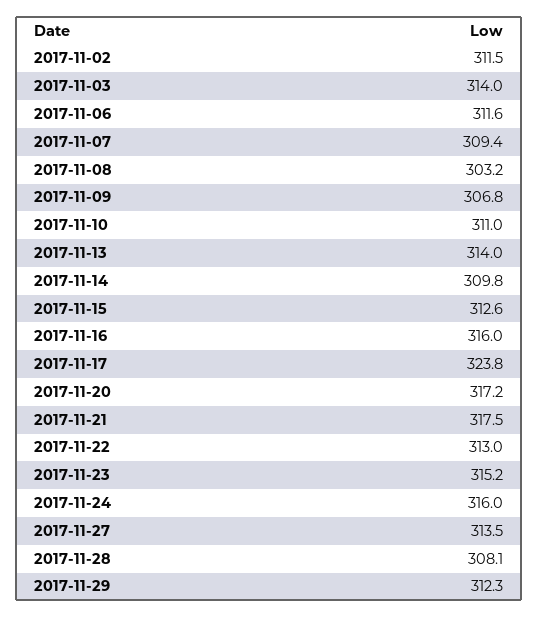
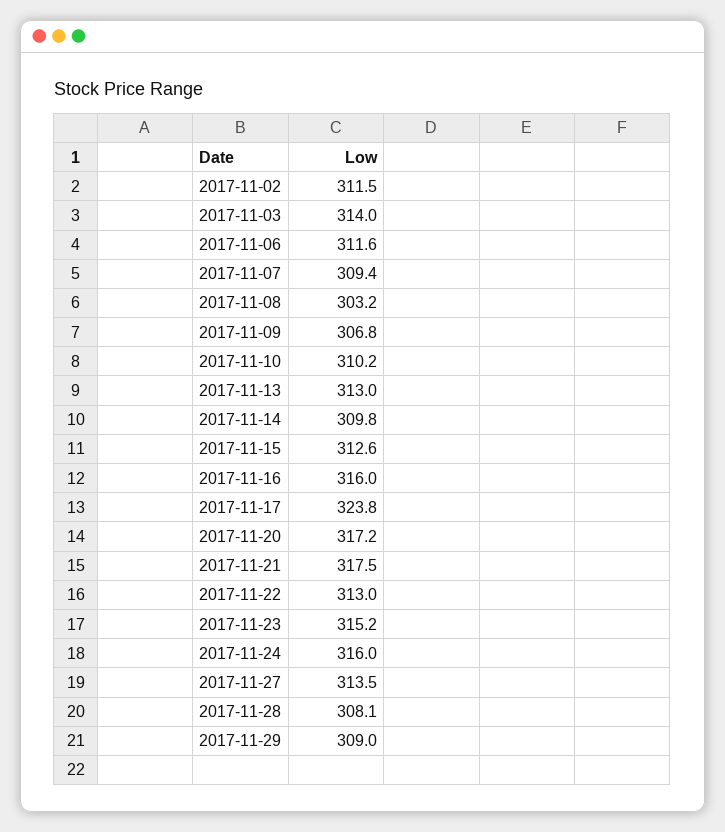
  {
    "2017-11-02": 311.5,
    "2017-11-03": 314,
    "2017-11-06": 311.6,
    "2017-11-07": 309.4,
    "2017-11-08": 303.2,
    "2017-11-09": 306.8,
-   "2017-11-10": 311,
+   "2017-11-10": 310.2,
-   "2017-11-13": 314,
+   "2017-11-13": 313,
    "2017-11-14": 309.8,
    "2017-11-15": 312.6,
    "2017-11-16": 316,
    "2017-11-17": 323.8,
    "2017-11-20": 317.2,
    "2017-11-21": 317.5,
    "2017-11-22": 313,
    "2017-11-23": 315.2,
    "2017-11-24": 316,
    "2017-11-27": 313.5,
    "2017-11-28": 308.1,
-   "2017-11-29": 312.3
+   "2017-11-29": 309
  }

